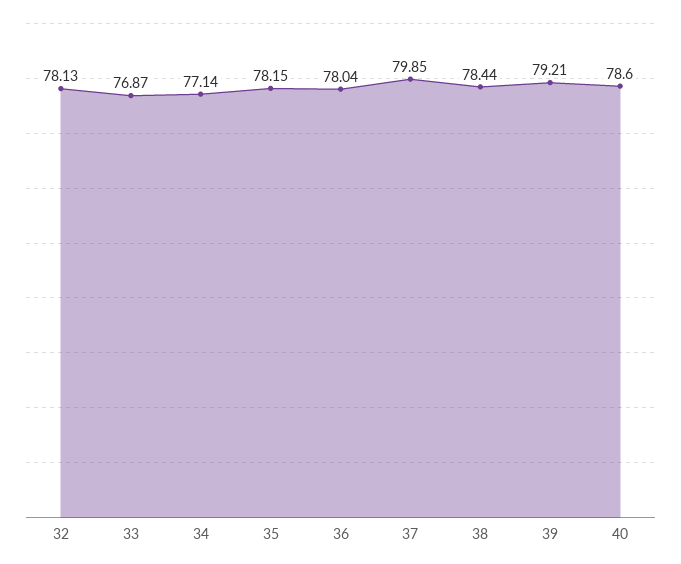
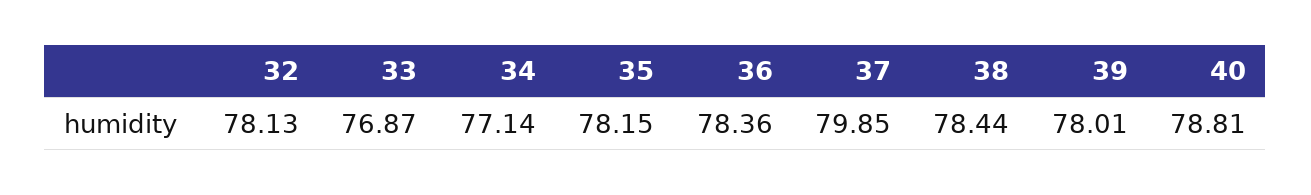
  {
    "32": 78.13,
    "33": 76.87,
    "34": 77.14,
    "35": 78.15,
-   "36": 78.04,
+   "36": 78.36,
    "37": 79.85,
    "38": 78.44,
-   "39": 79.21,
+   "39": 78.01,
-   "40": 78.6
+   "40": 78.81
  }

